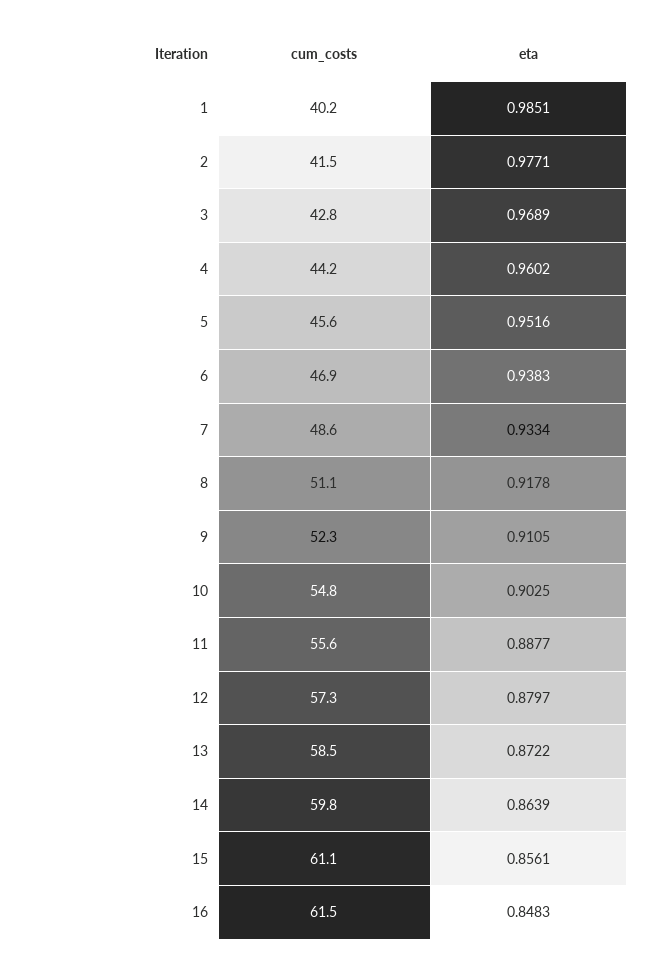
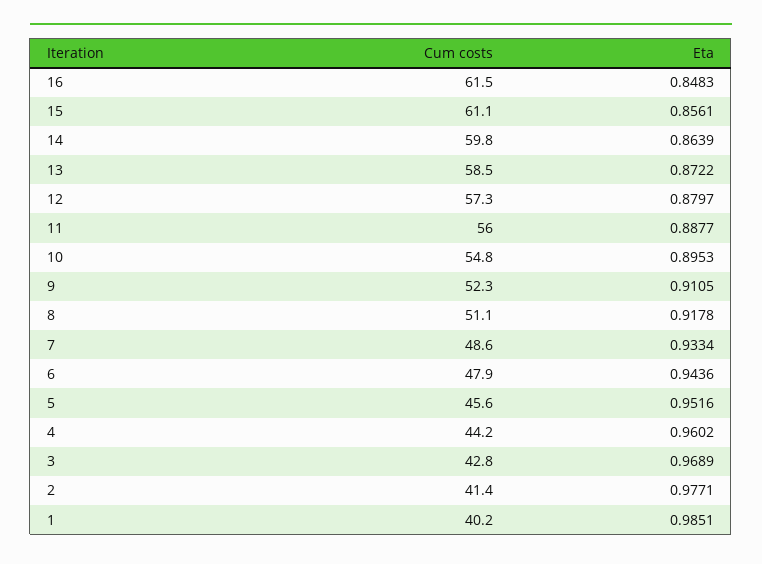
  {
    "cum_costs": {
      "1": 40.2,
-     "2": 41.5,
+     "2": 41.4,
      "3": 42.8,
      "4": 44.2,
      "5": 45.6,
-     "6": 46.9,
+     "6": 47.9,
      "7": 48.6,
      "8": 51.1,
      "9": 52.3,
      "10": 54.8,
-     "11": 55.6,
+     "11": 56,
      "12": 57.3,
      "13": 58.5,
      "14": 59.8,
      "15": 61.1,
      "16": 61.5
    },
    "eta": {
      "1": 0.9851,
      "2": 0.9771,
      "3": 0.9689,
      "4": 0.9602,
      "5": 0.9516,
-     "6": 0.9383,
+     "6": 0.9436,
      "7": 0.9334,
      "8": 0.9178,
      "9": 0.9105,
-     "10": 0.9025,
+     "10": 0.8953,
      "11": 0.8877,
      "12": 0.8797,
      "13": 0.8722,
      "14": 0.8639,
      "15": 0.8561,
      "16": 0.8483
    }
  }

